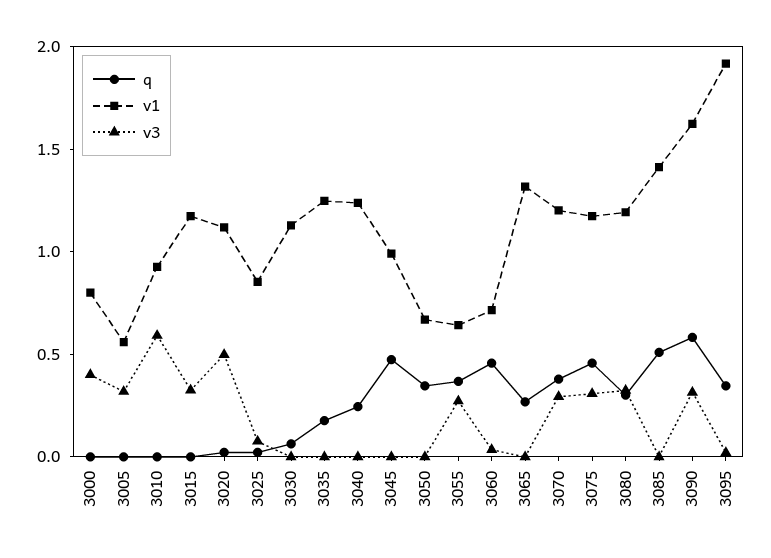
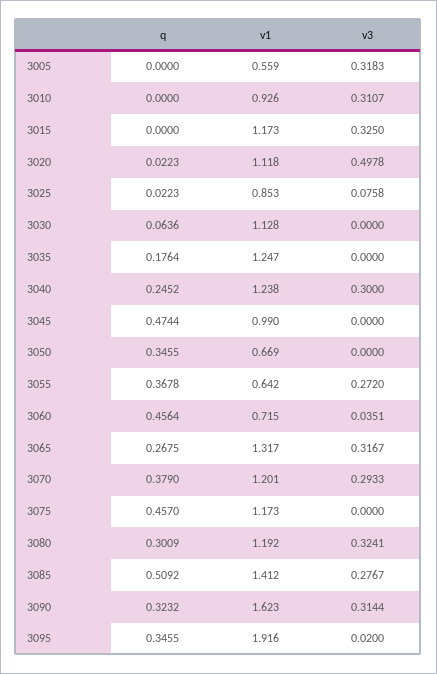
  {
    "q": {
-     "3000": 0,
      "3005": 0,
      "3010": 0,
      "3015": 0,
      "3020": 0.0223,
      "3025": 0.0223,
      "3030": 0.0636,
      "3035": 0.1764,
      "3040": 0.2452,
      "3045": 0.4744,
      "3050": 0.3455,
      "3055": 0.3678,
      "3060": 0.4564,
      "3065": 0.2675,
      "3070": 0.379,
      "3075": 0.457,
      "3080": 0.3009,
      "3085": 0.5092,
-     "3090": 0.6,
+     "3090": 0.3232,
      "3095": 0.3455
    },
    "v1": {
-     "3000": 0.8,
      "3005": 0.559,
      "3010": 0.926,
      "3015": 1.173,
      "3020": 1.118,
      "3025": 0.853,
      "3030": 1.128,
      "3035": 1.247,
      "3040": 1.238,
      "3045": 0.99,
      "3050": 0.669,
      "3055": 0.642,
      "3060": 0.715,
      "3065": 1.317,
      "3070": 1.201,
      "3075": 1.173,
      "3080": 1.192,
      "3085": 1.412,
      "3090": 1.623,
      "3095": 1.916
    },
    "v3": {
-     "3000": 0.4,
      "3005": 0.3183,
-     "3010": 0.6,
+     "3010": 0.3107,
      "3015": 0.325,
      "3020": 0.4978,
      "3025": 0.0758,
      "3030": 0,
      "3035": 0,
-     "3040": 0,
+     "3040": 0.3,
      "3045": 0,
      "3050": 0,
      "3055": 0.272,
      "3060": 0.0351,
-     "3065": 0,
+     "3065": 0.3167,
      "3070": 0.2933,
-     "3075": 0.3,
+     "3075": 0,
      "3080": 0.3241,
-     "3085": 0,
+     "3085": 0.2767,
      "3090": 0.3144,
      "3095": 0.02
    }
  }

